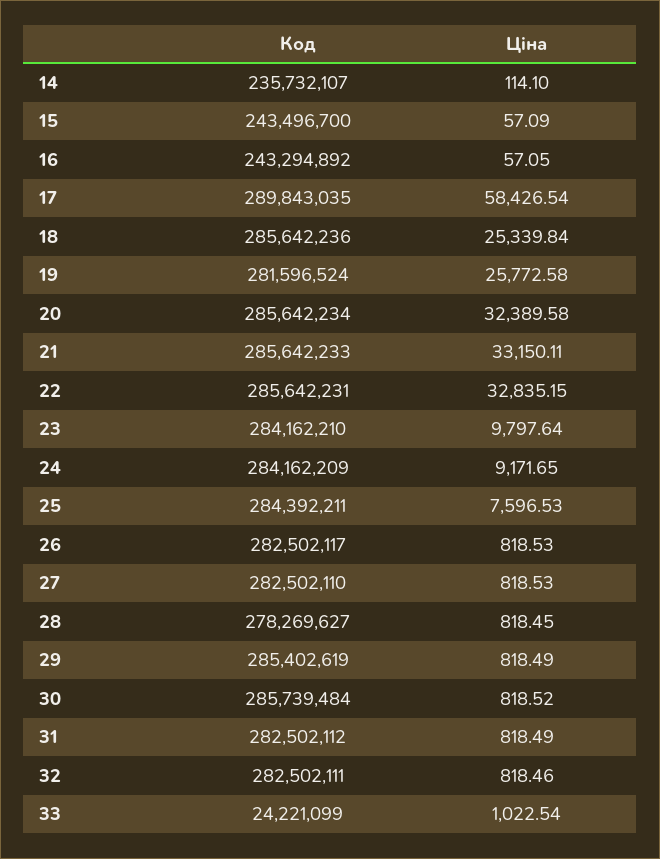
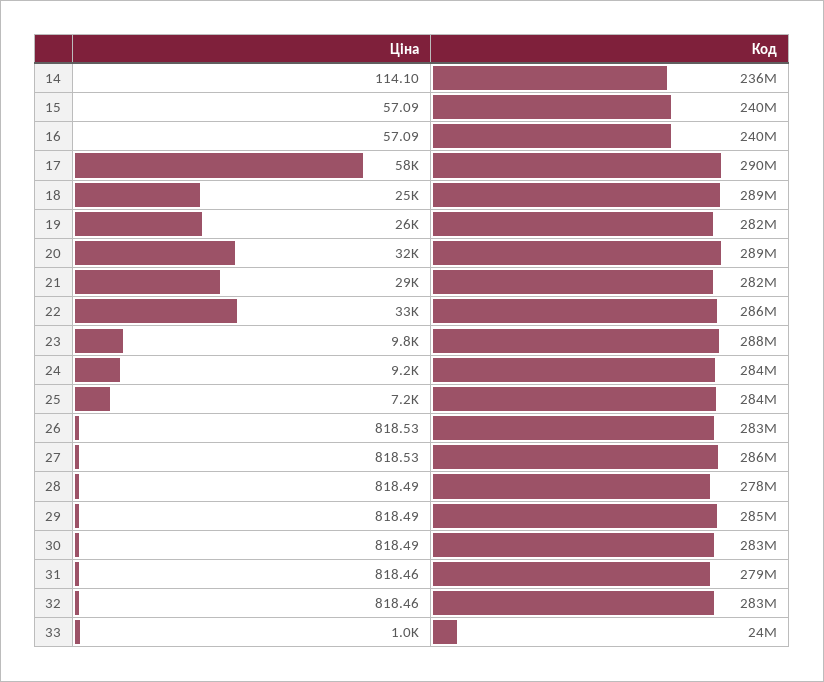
  {
    "Код": {
      "14": 235732107,
-     "15": 243496700,
+     "15": 240000000,
-     "16": 243294892,
+     "16": 240000000,
      "17": 289843035,
-     "18": 285642236,
+     "18": 289000000,
      "19": 281596524,
-     "20": 285642234,
+     "20": 289000000,
-     "21": 285642233,
+     "21": 282000000,
      "22": 285642231,
-     "23": 284162210,
+     "23": 288000000,
      "24": 284162209,
      "25": 284392211,
      "26": 282502117,
-     "27": 282502110,
+     "27": 286000000,
      "28": 278269627,
      "29": 285402619,
-     "30": 285739484,
+     "30": 283000000,
-     "31": 282502112,
+     "31": 279000000,
      "32": 282502111,
      "33": 24221099
    },
    "Ціна": {
      "14": 114.1,
      "15": 57.09,
-     "16": 57.05,
+     "16": 57.09,
      "17": 58426.54,
      "18": 25339.84,
      "19": 25772.58,
      "20": 32389.58,
-     "21": 33150.11,
+     "21": 29000,
      "22": 32835.15,
      "23": 9797.64,
      "24": 9171.65,
-     "25": 7596.53,
+     "25": 7200,
      "26": 818.53,
      "27": 818.53,
-     "28": 818.45,
+     "28": 818.49,
      "29": 818.49,
-     "30": 818.52,
+     "30": 818.49,
-     "31": 818.49,
+     "31": 818.46,
      "32": 818.46,
      "33": 1022.54
    }
  }

